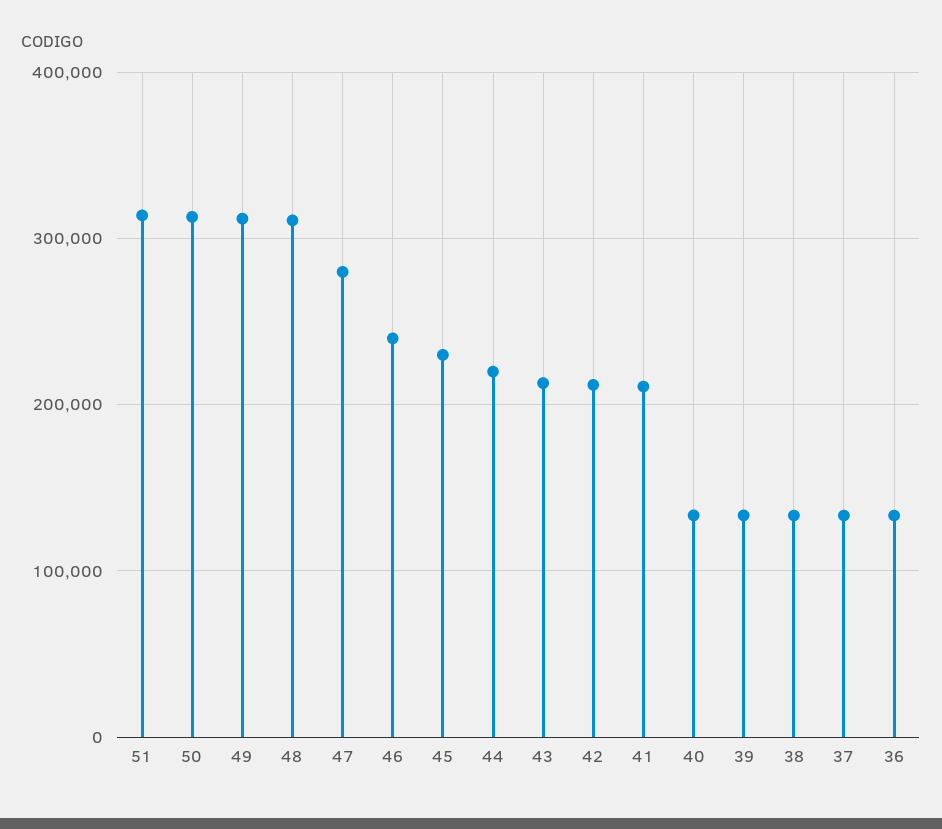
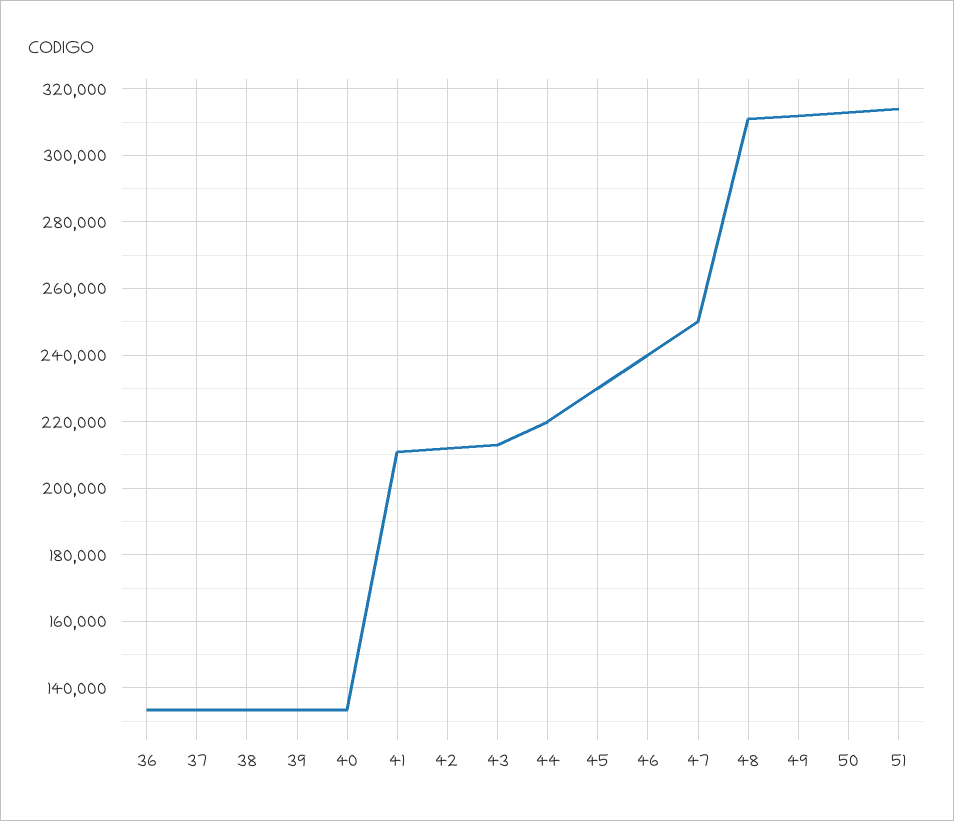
  {
    "51": 314000,
    "50": 314000,
    "49": 312000,
    "48": 312000,
-   "47": 280000,
+   "47": 250000,
    "46": 240000,
    "45": 230000,
    "44": 220000,
    "43": 214000,
    "42": 212000,
    "41": 212000,
    "40": 134000,
    "39": 134000,
    "38": 134000,
    "37": 134000,
    "36": 134000
  }

